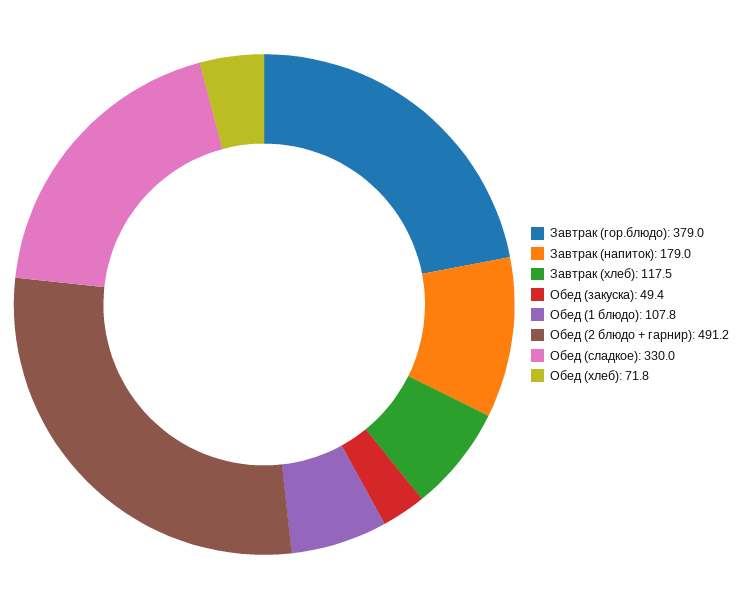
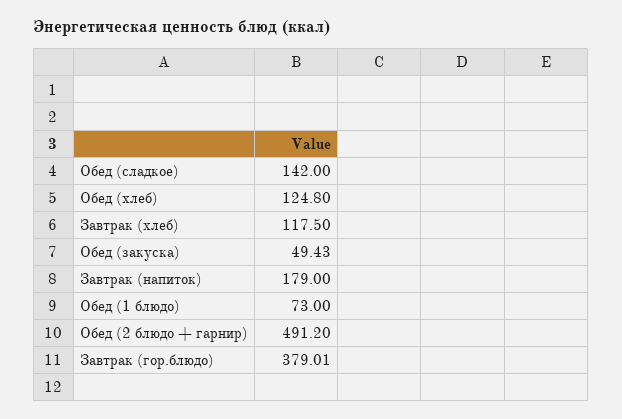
  {
    "Завтрак (гор.блюдо)": 379.01,
    "Завтрак (напиток)": 179,
    "Завтрак (хлеб)": 117.5,
    "Обед (закуска)": 49.43,
-   "Обед (1 блюдо)": 107.8,
+   "Обед (1 блюдо)": 73,
    "Обед (2 блюдо + гарнир)": 491.2,
-   "Обед (сладкое)": 330,
+   "Обед (сладкое)": 142,
-   "Обед (хлеб)": 71.8
+   "Обед (хлеб)": 124.8
  }

